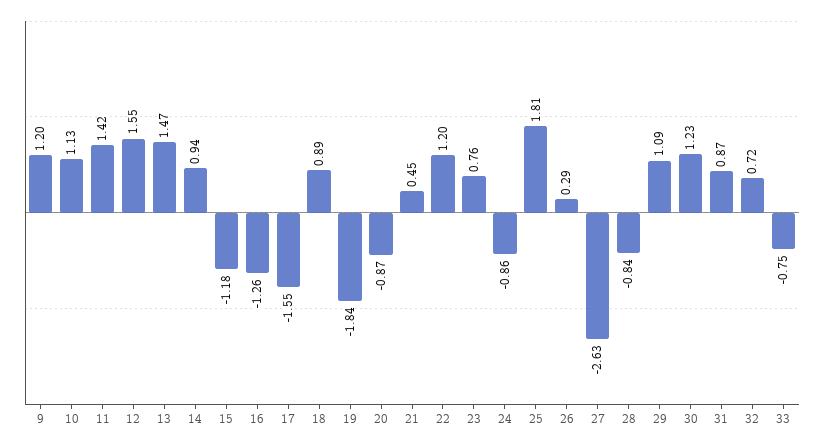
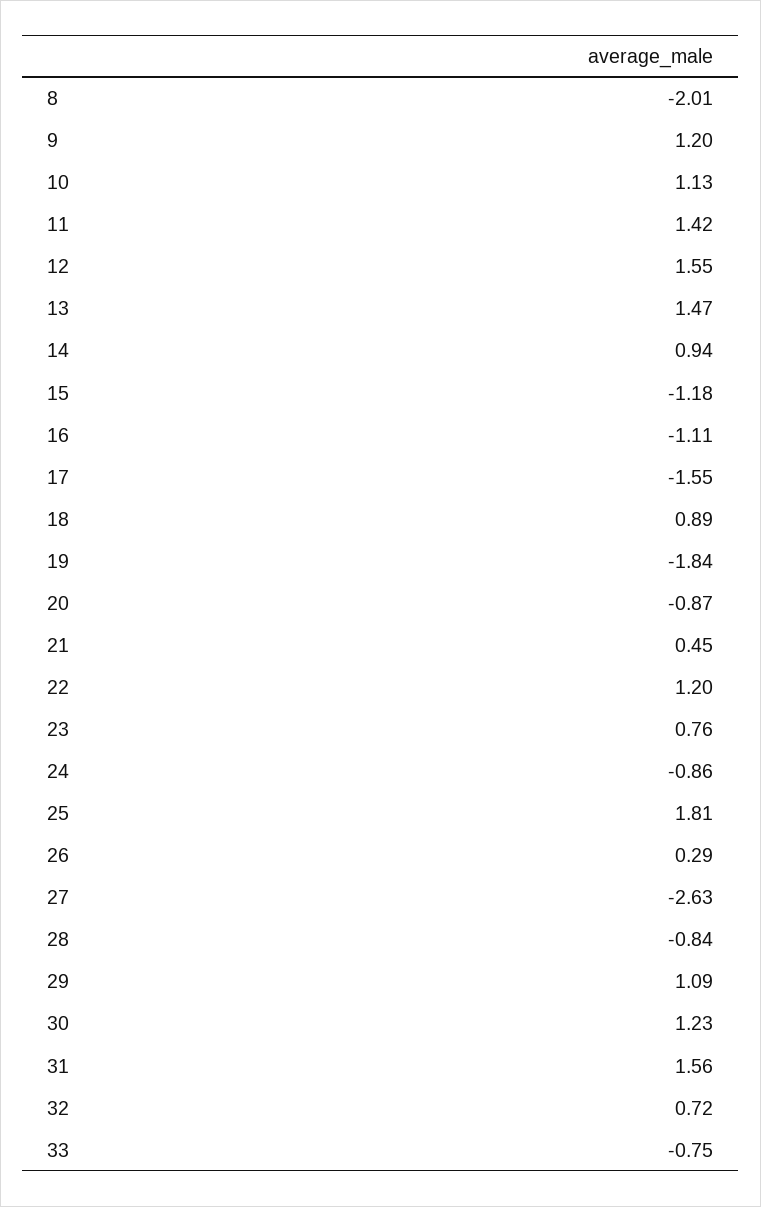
  {
    "9": 1.2,
    "10": 1.13,
    "11": 1.42,
    "12": 1.55,
    "13": 1.47,
    "14": 0.94,
    "15": -1.18,
-   "16": -1.26,
+   "16": -1.11,
    "17": -1.55,
    "18": 0.89,
    "19": -1.84,
    "20": -0.87,
    "21": 0.45,
    "22": 1.2,
    "23": 0.76,
    "24": -0.86,
    "25": 1.81,
    "26": 0.29,
    "27": -2.63,
    "28": -0.84,
    "29": 1.09,
    "30": 1.23,
-   "31": 0.87,
+   "31": 1.56,
    "32": 0.72,
-   "33": -0.75
+   "33": -0.75,
+   "8": -2.01
  }

